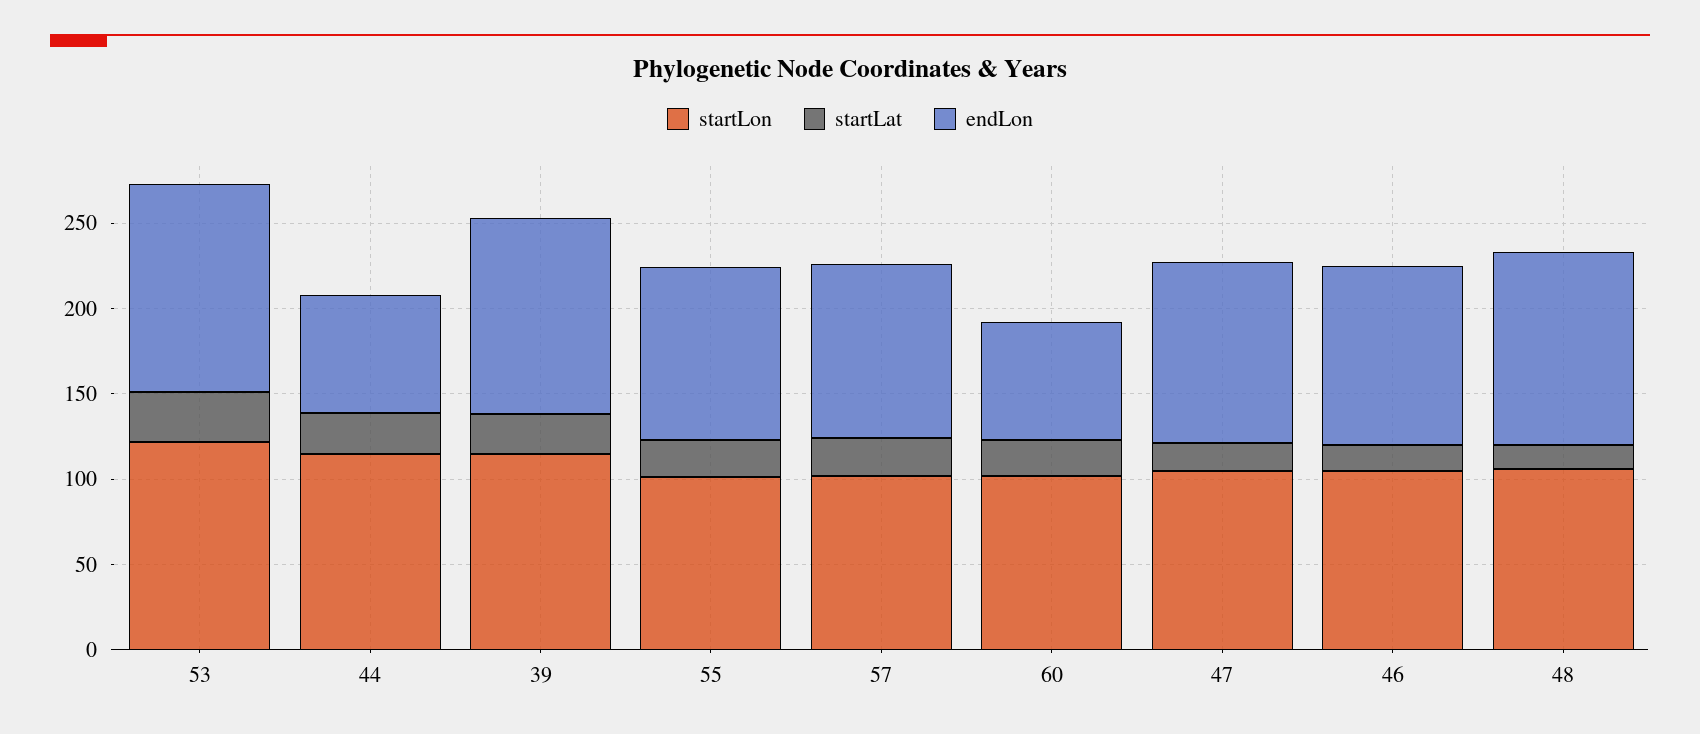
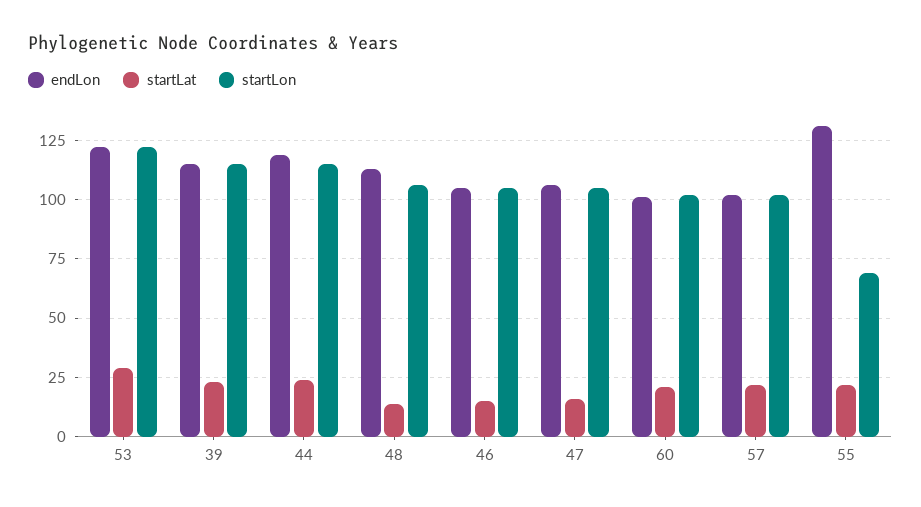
  {
    "startLon": {
      "53": 120,
      "44": 115,
      "39": 115,
-     "55": 100,
+     "55": 70,
      "57": 100,
      "60": 100,
      "47": 105,
      "46": 105,
      "48": 105
    },
    "startLat": {
      "53": 30,
      "44": 25,
      "39": 25,
      "55": 20,
      "57": 20,
      "60": 20,
      "47": 15,
      "46": 15,
      "48": 15
    },
    "endLon": {
      "53": 120,
-     "44": 70,
+     "44": 120,
      "39": 115,
-     "55": 100,
+     "55": 130,
      "57": 100,
-     "60": 70,
+     "60": 100,
      "47": 105,
      "46": 105,
      "48": 115
    }
  }

